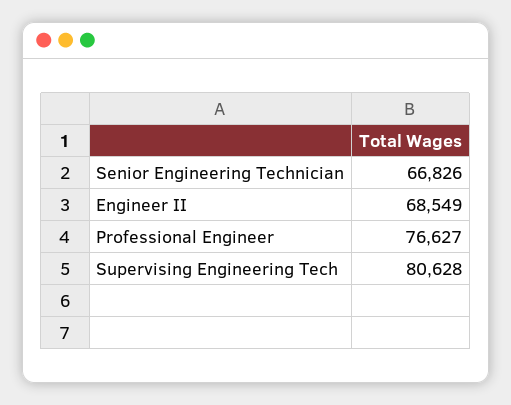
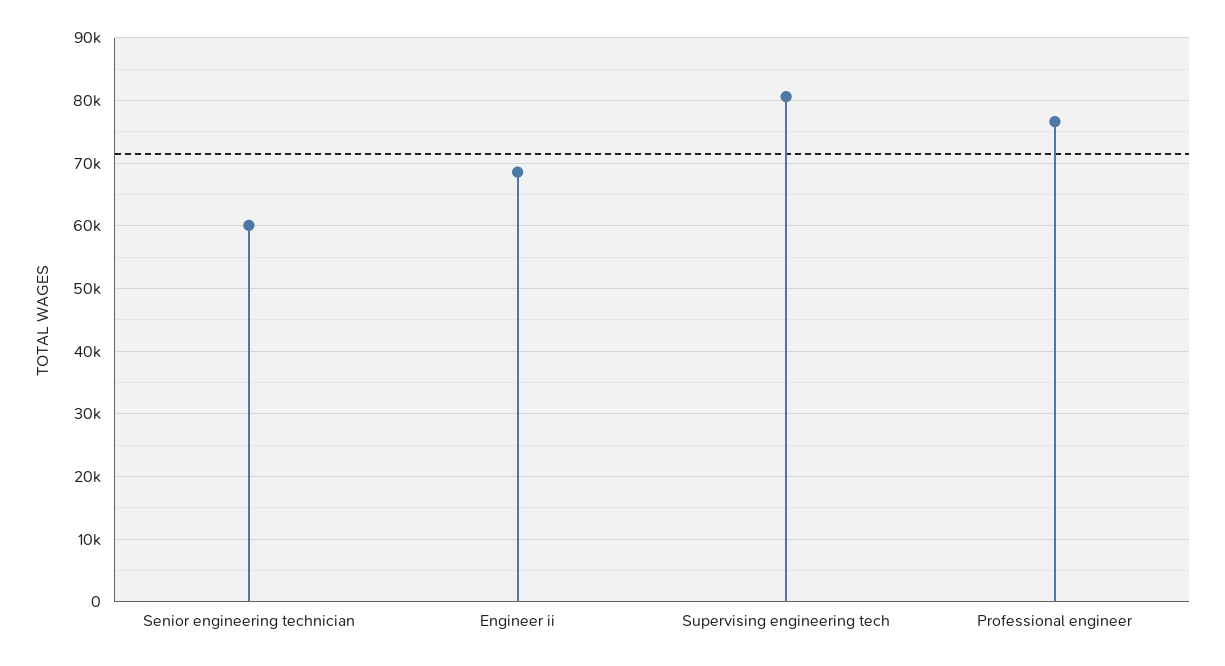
  {
-   "Senior Engineering Technician": 66826,
+   "Senior Engineering Technician": 60000,
    "Engineer II": 68549,
    "Professional Engineer": 76627,
    "Supervising Engineering Tech": 80628
  }

